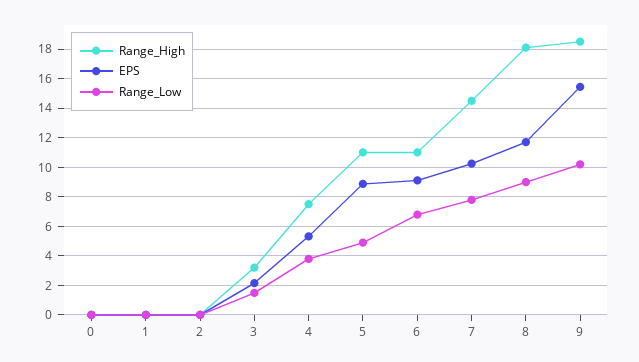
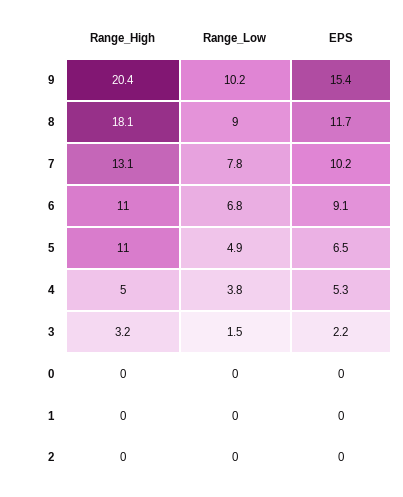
  {
    "Range_High": {
      "0": 0,
      "1": 0,
      "2": 0,
      "3": 3.2,
-     "4": 7.5,
+     "4": 5,
      "5": 11,
      "6": 11,
-     "7": 14.5,
+     "7": 13.1,
      "8": 18.1,
-     "9": 18.5
+     "9": 20.4
    },
    "EPS": {
      "0": 0,
      "1": 0,
      "2": 0,
      "3": 2.2,
      "4": 5.3,
-     "5": 9,
+     "5": 6.5,
      "6": 9.1,
      "7": 10.2,
      "8": 11.7,
      "9": 15.4
    },
    "Range_Low": {
      "0": 0,
      "1": 0,
      "2": 0,
      "3": 1.5,
      "4": 3.8,
      "5": 4.9,
      "6": 6.8,
      "7": 7.8,
      "8": 9,
      "9": 10.2
    }
  }

